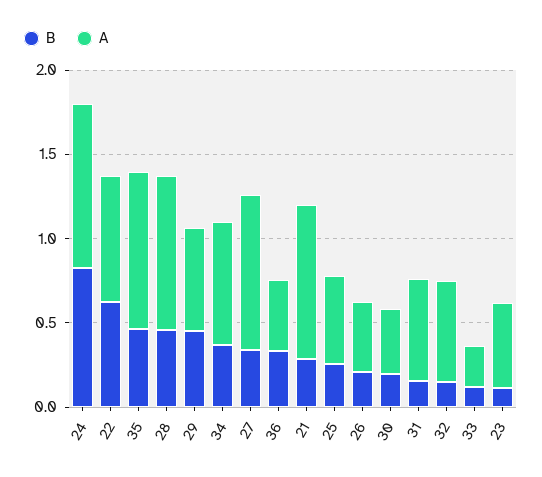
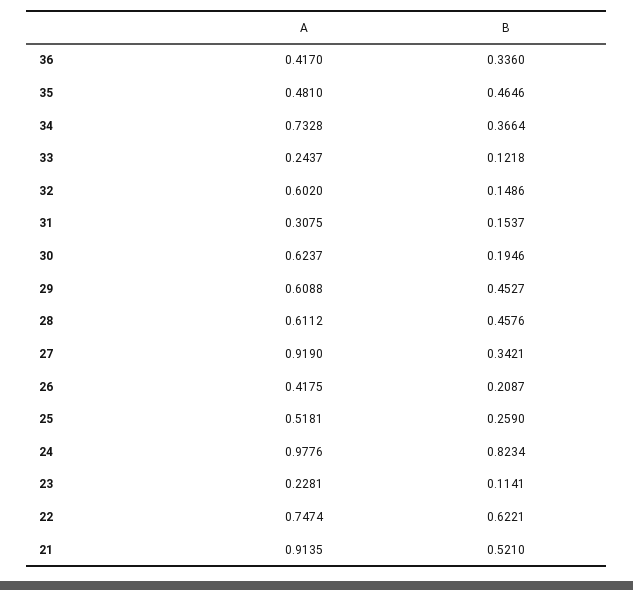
  {
    "B": {
      "24": 0.8234,
      "22": 0.6221,
      "35": 0.4646,
      "28": 0.4576,
      "29": 0.4527,
      "34": 0.3664,
      "27": 0.3421,
      "36": 0.336,
-     "21": 0.3,
+     "21": 0.521,
      "25": 0.259,
      "26": 0.2087,
      "30": 0.1946,
      "31": 0.1537,
      "32": 0.1486,
      "33": 0.1218,
      "23": 0.1141
    },
    "A": {
      "24": 0.9776,
      "22": 0.7474,
-     "35": 0.9,
+     "35": 0.481,
-     "28": 0.9,
+     "28": 0.6112,
      "29": 0.6088,
      "34": 0.7328,
      "27": 0.919,
      "36": 0.417,
      "21": 0.9135,
      "25": 0.5181,
      "26": 0.4175,
-     "30": 0.4,
+     "30": 0.6237,
-     "31": 0.6,
+     "31": 0.3075,
      "32": 0.602,
      "33": 0.2437,
-     "23": 0.5
+     "23": 0.2281
    }
  }

